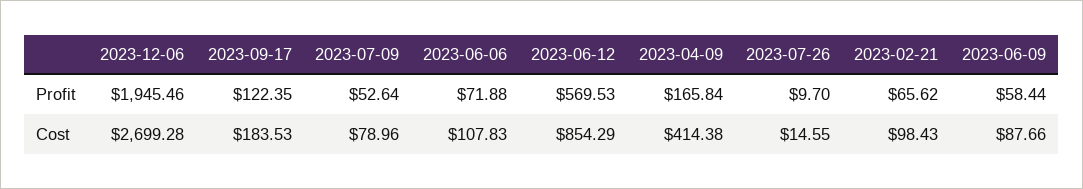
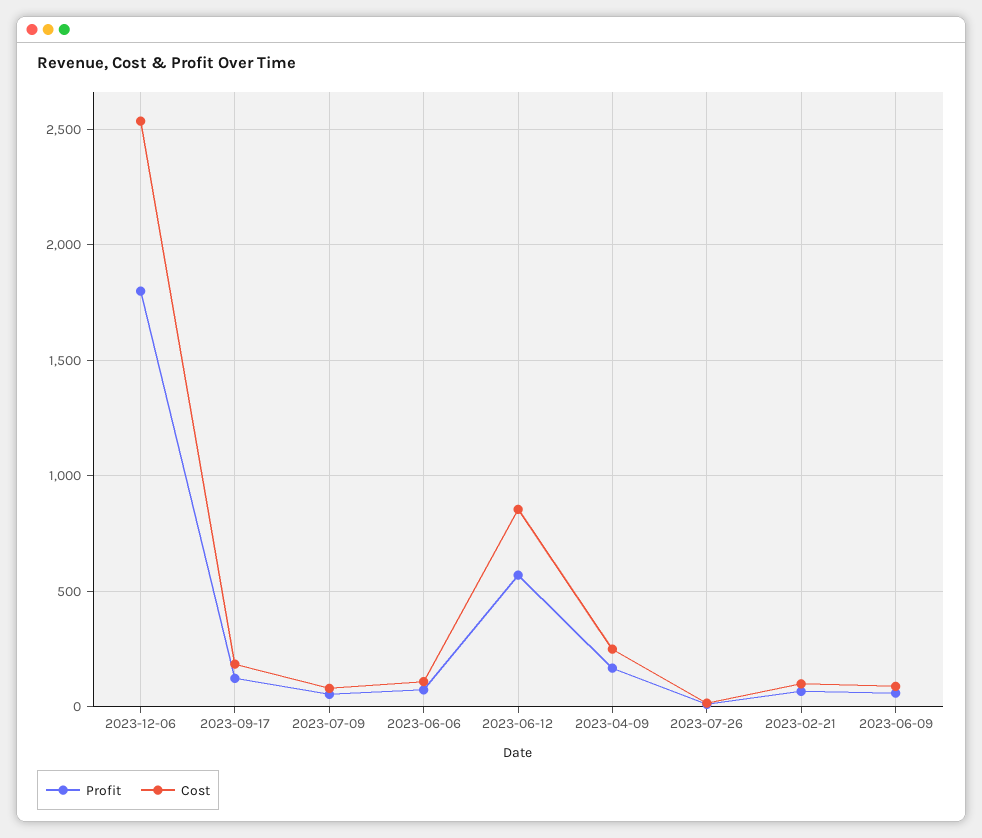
  {
    "Profit": {
-     "2023-12-06": 1945.46,
+     "2023-12-06": 1800,
      "2023-09-17": 122.35,
      "2023-07-09": 52.64,
      "2023-06-06": 71.88,
      "2023-06-12": 569.53,
      "2023-04-09": 165.84,
      "2023-07-26": 9.7,
      "2023-02-21": 65.62,
      "2023-06-09": 58.44
    },
    "Cost": {
-     "2023-12-06": 2699.28,
+     "2023-12-06": 2550,
      "2023-09-17": 183.53,
      "2023-07-09": 78.96,
      "2023-06-06": 107.83,
      "2023-06-12": 854.29,
-     "2023-04-09": 414.38,
+     "2023-04-09": 250,
      "2023-07-26": 14.55,
      "2023-02-21": 98.43,
      "2023-06-09": 87.66
    }
  }

